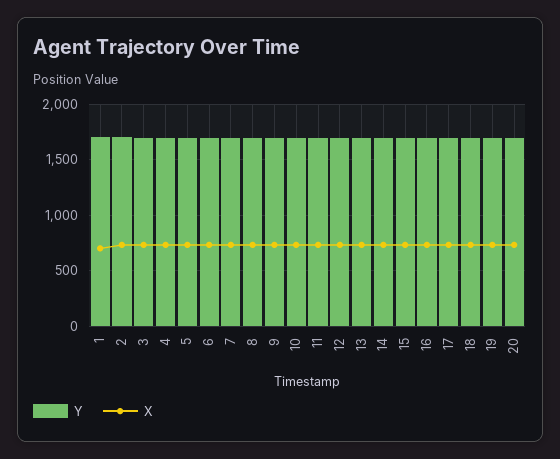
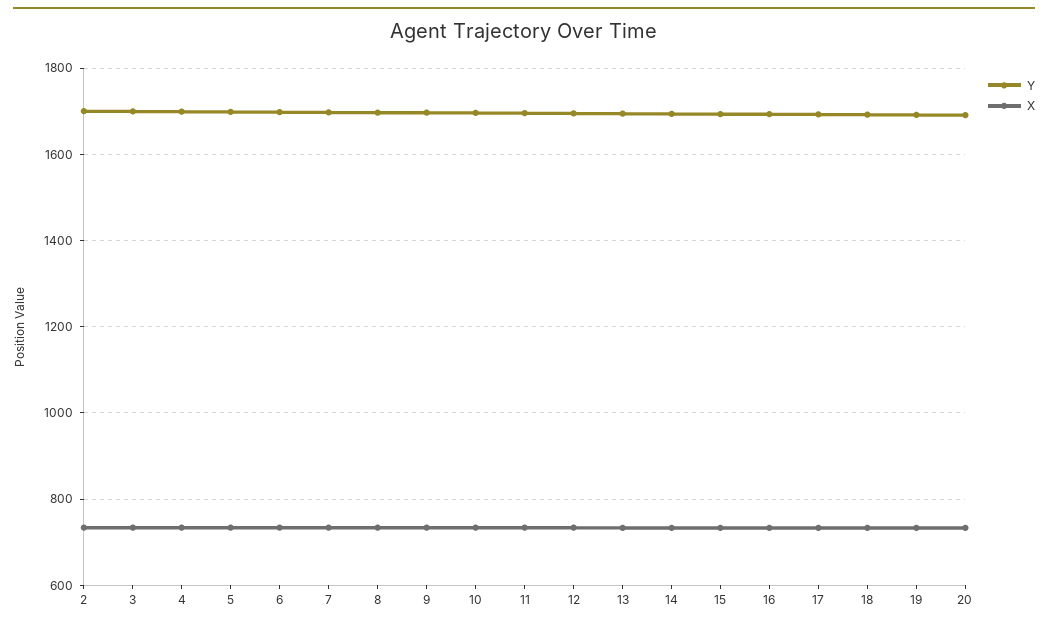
  {
    "Y": {
-     "1": 1700,
      "2": 1700,
      "3": 1700,
      "4": 1700,
      "5": 1700,
      "6": 1700,
      "7": 1700,
      "8": 1700,
      "9": 1700,
      "10": 1700,
      "11": 1700,
      "12": 1700,
      "13": 1700,
      "14": 1700,
      "15": 1700,
      "16": 1700,
      "17": 1700,
      "18": 1700,
      "19": 1700,
      "20": 1700
    },
    "X": {
-     "1": 700,
      "2": 740,
      "3": 740,
      "4": 740,
      "5": 740,
      "6": 740,
      "7": 740,
      "8": 740,
      "9": 740,
      "10": 740,
      "11": 740,
      "12": 740,
      "13": 740,
      "14": 740,
      "15": 740,
      "16": 740,
      "17": 740,
      "18": 740,
      "19": 740,
      "20": 740
    }
  }

